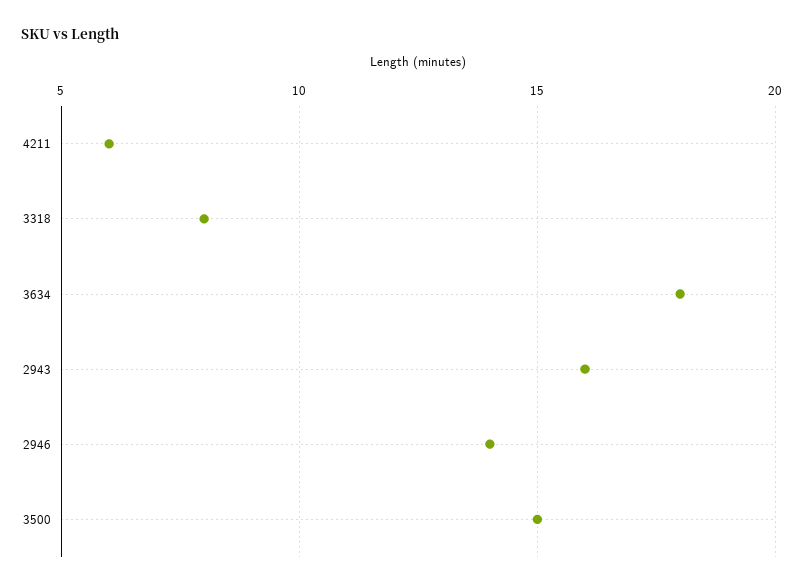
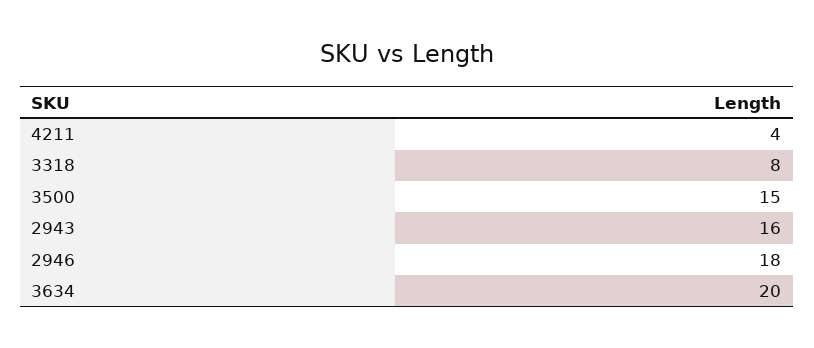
  {
-   "4211": 6,
+   "4211": 4,
    "3318": 8,
-   "3634": 18,
+   "3634": 20,
    "2943": 16,
-   "2946": 14,
+   "2946": 18,
    "3500": 15
  }

